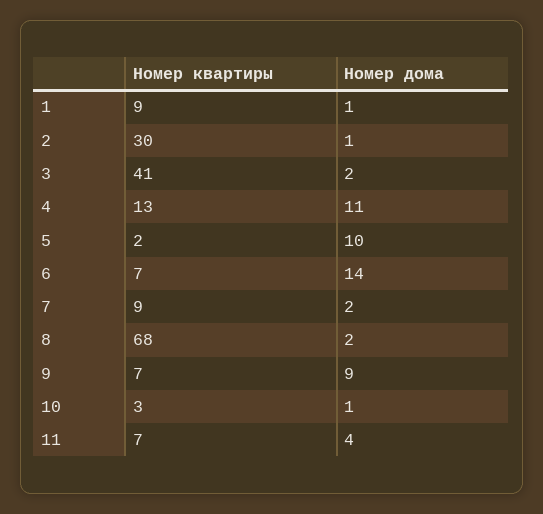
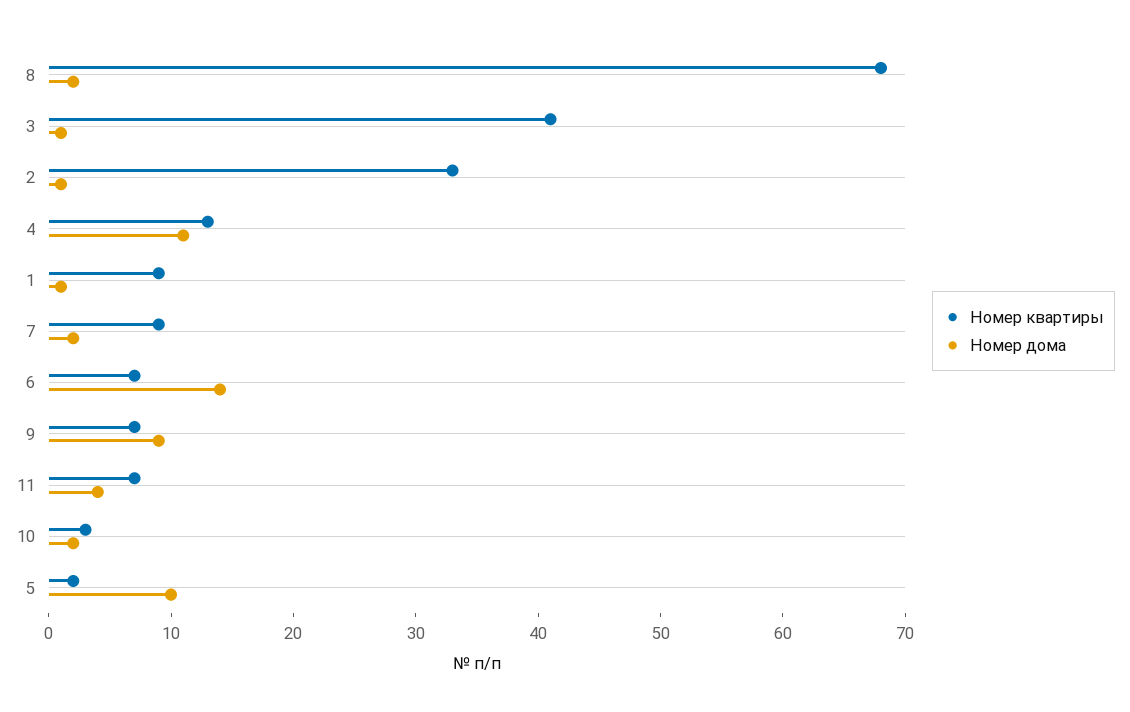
  {
    "Номер квартиры": {
      "1": 9,
-     "2": 30,
+     "2": 33,
      "3": 41,
      "4": 13,
      "5": 2,
      "6": 7,
      "7": 9,
      "8": 68,
      "9": 7,
      "10": 3,
      "11": 7
    },
    "Номер дома": {
      "1": 1,
      "2": 1,
-     "3": 2,
+     "3": 1,
      "4": 11,
      "5": 10,
      "6": 14,
      "7": 2,
      "8": 2,
      "9": 9,
-     "10": 1,
+     "10": 2,
      "11": 4
    }
  }

